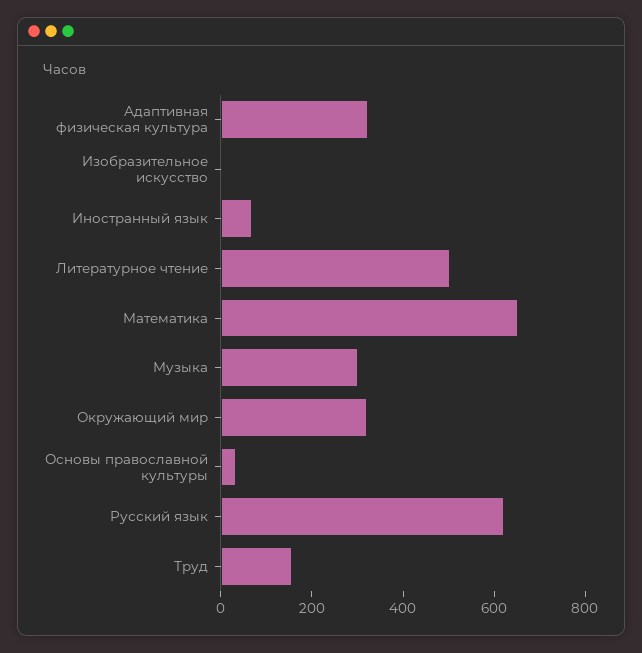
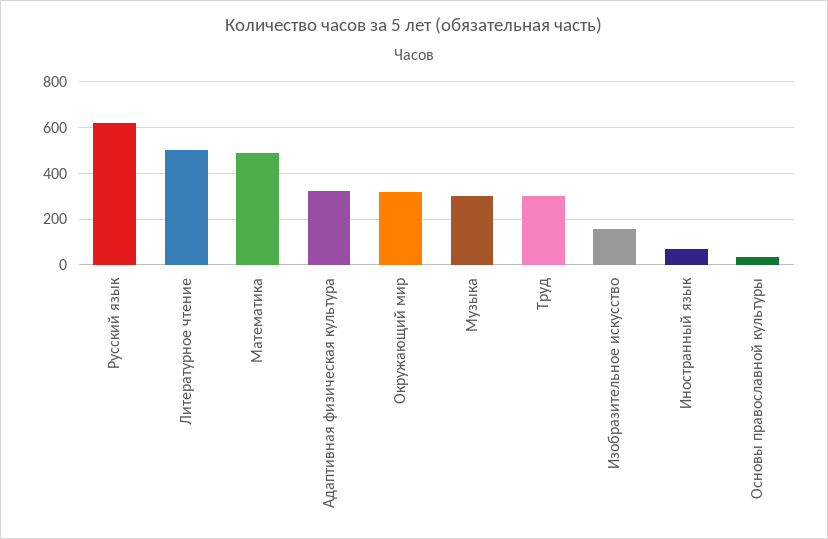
  {
    "Адаптивная физическая культура": 300,
-   "Изобразительное искусство": 0,
+   "Изобразительное искусство": 150,
    "Иностранный язык": 50,
    "Литературное чтение": 500,
-   "Математика": 650,
+   "Математика": 500,
    "Музыка": 300,
    "Окружающий мир": 300,
    "Основы православной культуры": 50,
    "Русский язык": 600,
-   "Труд": 150
+   "Труд": 300
  }

